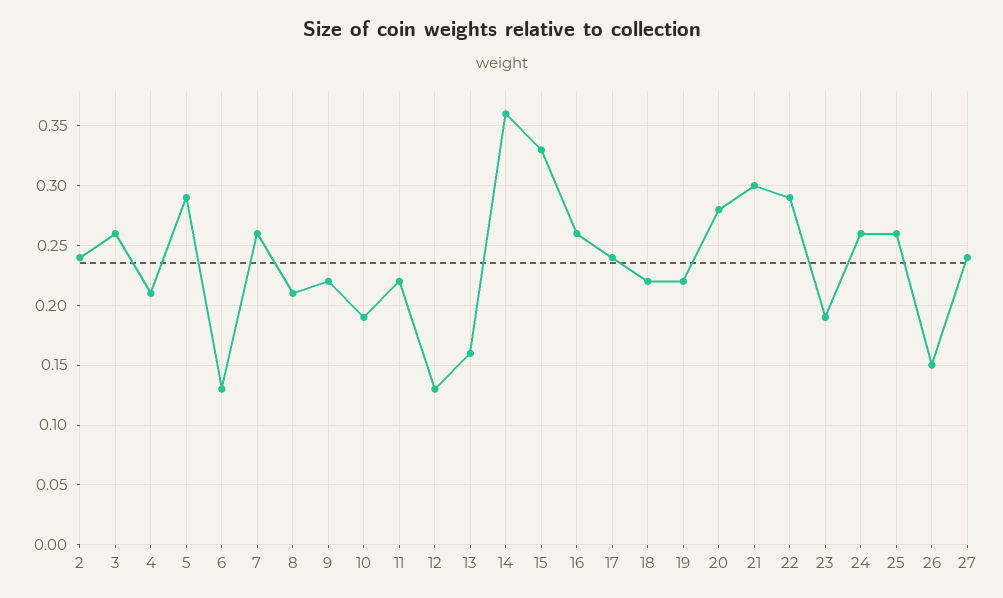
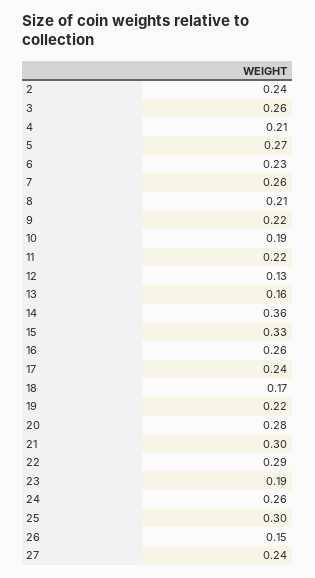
  {
    "2": 0.24,
    "3": 0.26,
    "4": 0.21,
-   "5": 0.29,
+   "5": 0.27,
-   "6": 0.13,
+   "6": 0.23,
    "7": 0.26,
    "8": 0.21,
    "9": 0.22,
    "10": 0.19,
    "11": 0.22,
    "12": 0.13,
    "13": 0.16,
    "14": 0.36,
    "15": 0.33,
    "16": 0.26,
    "17": 0.24,
-   "18": 0.22,
+   "18": 0.17,
    "19": 0.22,
    "20": 0.28,
    "21": 0.3,
    "22": 0.29,
    "23": 0.19,
    "24": 0.26,
-   "25": 0.26,
+   "25": 0.3,
    "26": 0.15,
    "27": 0.24
  }

